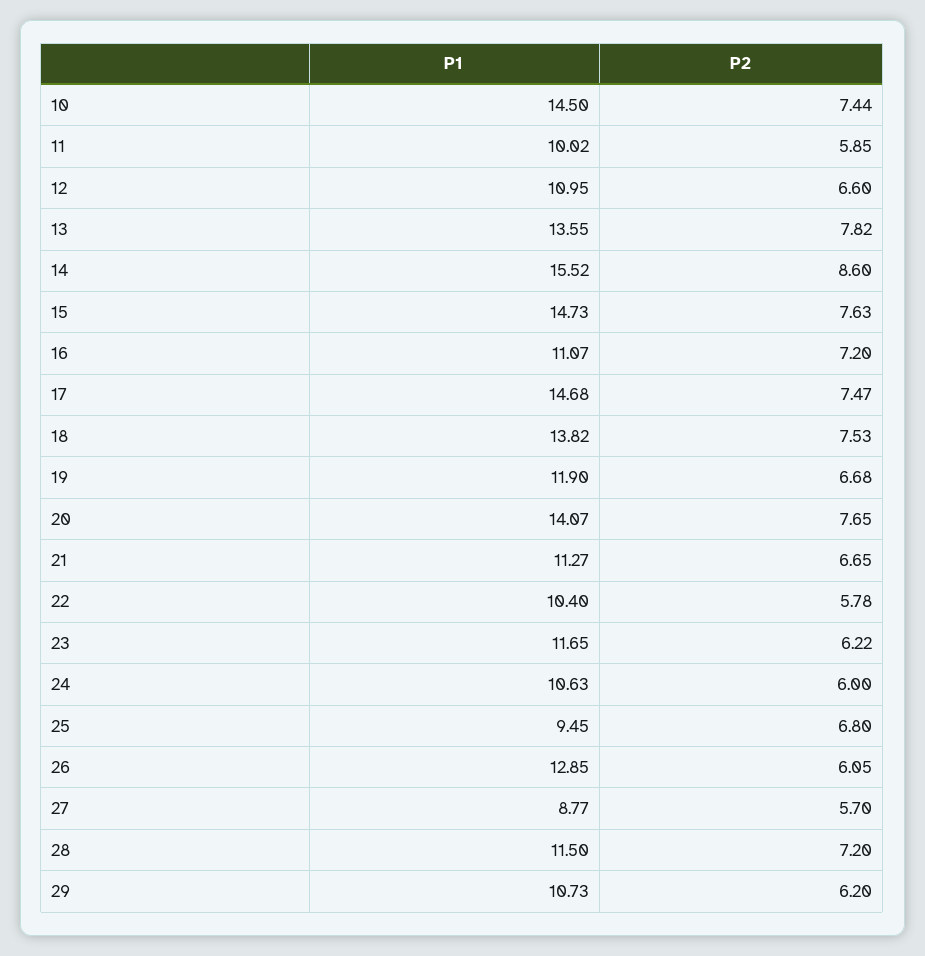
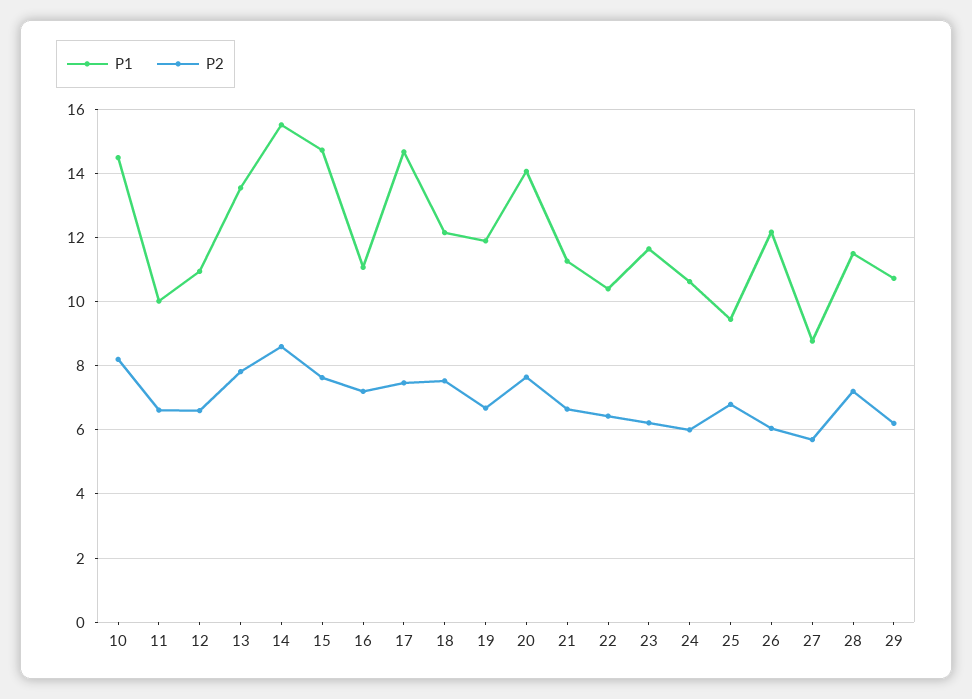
  {
    "P1": {
      "10": 14.5,
      "11": 10.02,
      "12": 10.95,
      "13": 13.55,
      "14": 15.52,
      "15": 14.73,
      "16": 11.07,
      "17": 14.68,
-     "18": 13.82,
+     "18": 12.2,
      "19": 11.9,
      "20": 14.07,
      "21": 11.27,
      "22": 10.4,
      "23": 11.65,
      "24": 10.63,
      "25": 9.45,
-     "26": 12.85,
+     "26": 12.2,
      "27": 8.77,
      "28": 11.5,
      "29": 10.73
    },
    "P2": {
-     "10": 7.44,
+     "10": 8.2,
-     "11": 5.85,
+     "11": 6.6,
      "12": 6.6,
      "13": 7.82,
      "14": 8.6,
      "15": 7.63,
      "16": 7.2,
      "17": 7.47,
      "18": 7.53,
      "19": 6.68,
      "20": 7.65,
      "21": 6.65,
-     "22": 5.78,
+     "22": 6.4,
      "23": 6.22,
      "24": 6,
      "25": 6.8,
      "26": 6.05,
      "27": 5.7,
      "28": 7.2,
      "29": 6.2
    }
  }

